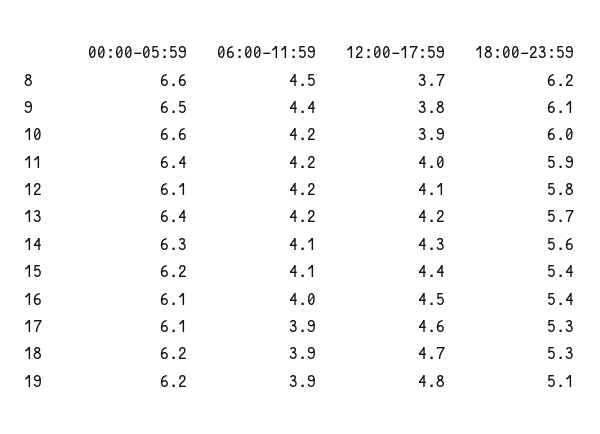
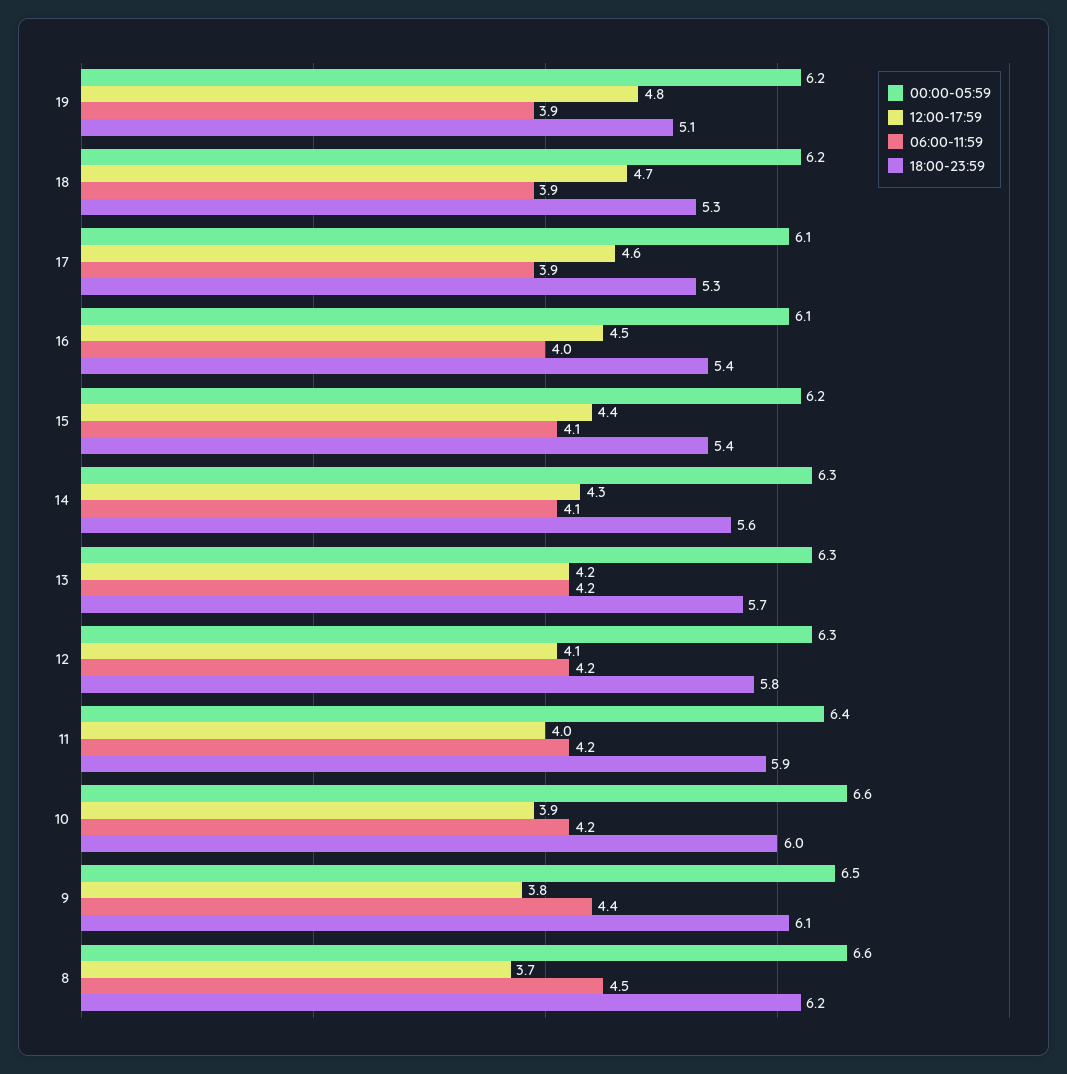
  {
    "00:00-05:59": {
      "8": 6.6,
      "9": 6.5,
      "10": 6.6,
      "11": 6.4,
-     "12": 6.1,
+     "12": 6.3,
-     "13": 6.4,
+     "13": 6.3,
      "14": 6.3,
      "15": 6.2,
      "16": 6.1,
      "17": 6.1,
      "18": 6.2,
      "19": 6.2
    },
    "06:00-11:59": {
      "8": 4.5,
      "9": 4.4,
      "10": 4.2,
      "11": 4.2,
      "12": 4.2,
      "13": 4.2,
      "14": 4.1,
      "15": 4.1,
      "16": 4,
      "17": 3.9,
      "18": 3.9,
      "19": 3.9
    },
    "12:00-17:59": {
      "8": 3.7,
      "9": 3.8,
      "10": 3.9,
      "11": 4,
      "12": 4.1,
      "13": 4.2,
      "14": 4.3,
      "15": 4.4,
      "16": 4.5,
      "17": 4.6,
      "18": 4.7,
      "19": 4.8
    },
    "18:00-23:59": {
      "8": 6.2,
      "9": 6.1,
      "10": 6,
      "11": 5.9,
      "12": 5.8,
      "13": 5.7,
      "14": 5.6,
      "15": 5.4,
      "16": 5.4,
      "17": 5.3,
      "18": 5.3,
      "19": 5.1
    }
  }

